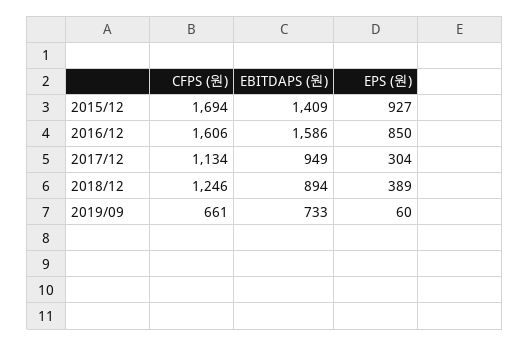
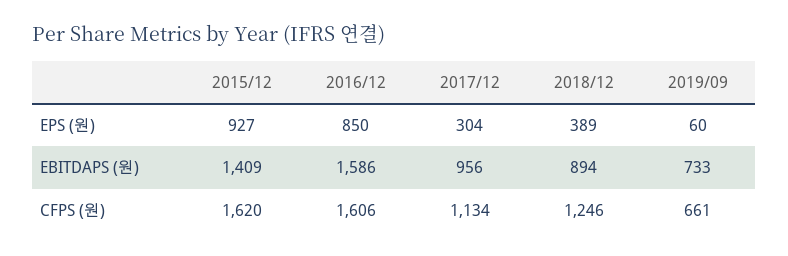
  {
    "CFPS (원)": {
-     "2015/12": 1694,
+     "2015/12": 1620,
      "2016/12": 1606,
      "2017/12": 1134,
      "2018/12": 1246,
      "2019/09": 661
    },
    "EBITDAPS (원)": {
      "2015/12": 1409,
      "2016/12": 1586,
-     "2017/12": 949,
+     "2017/12": 956,
      "2018/12": 894,
      "2019/09": 733
    },
    "EPS (원)": {
      "2015/12": 927,
      "2016/12": 850,
      "2017/12": 304,
      "2018/12": 389,
      "2019/09": 60
    }
  }

